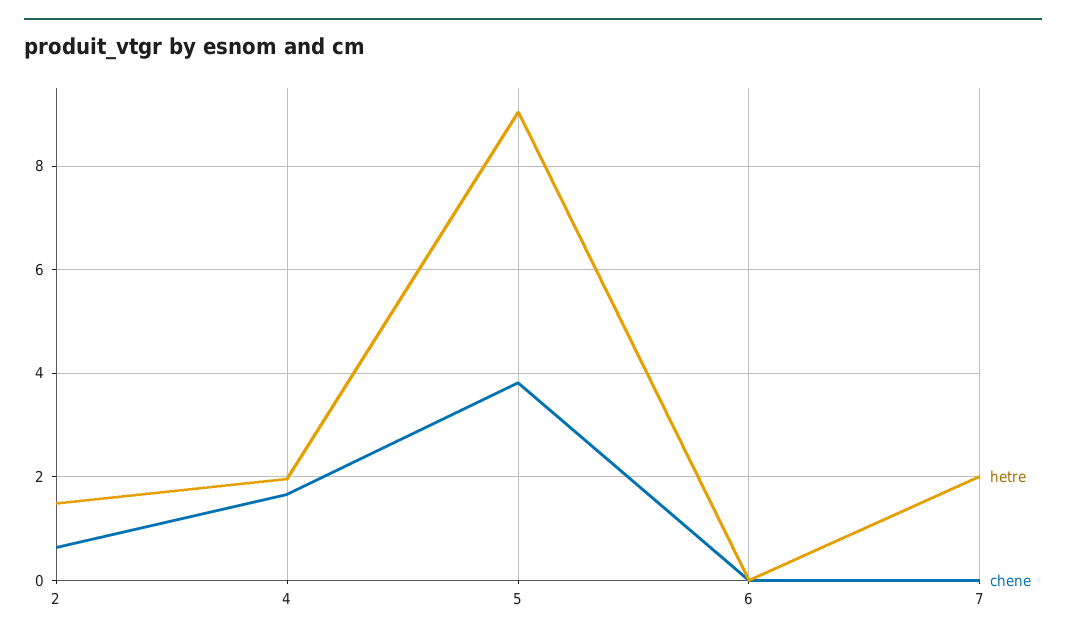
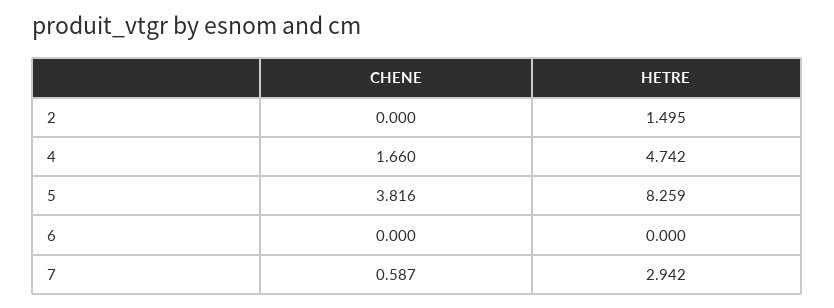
  {
    "hetre": {
      "2": 1.495,
-     "4": 2,
+     "4": 4.742,
-     "5": 9,
+     "5": 8.259,
      "6": 0,
-     "7": 2
+     "7": 2.942
    },
    "chene": {
-     "2": 0.6,
+     "2": 0,
      "4": 1.66,
      "5": 3.816,
      "6": 0,
-     "7": 0
+     "7": 0.587
    }
  }

